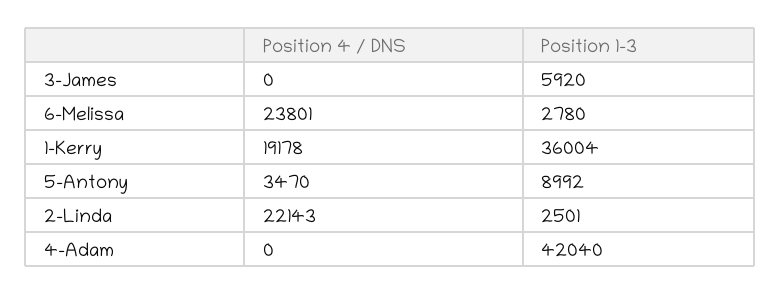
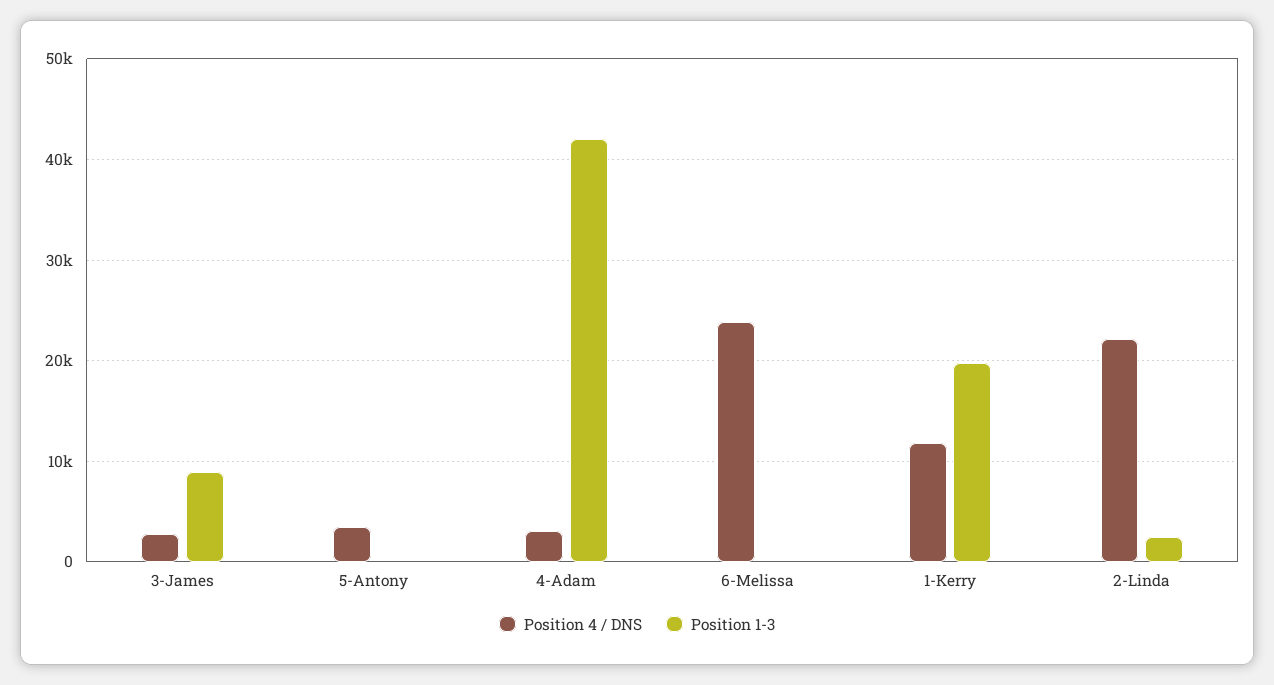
  {
    "Position 4 / DNS": {
-     "3-James": 0,
+     "3-James": 3000,
      "6-Melissa": 23801,
-     "1-Kerry": 19178,
+     "1-Kerry": 12000,
      "5-Antony": 3470,
      "2-Linda": 22143,
-     "4-Adam": 0
+     "4-Adam": 3000
    },
    "Position 1-3": {
-     "3-James": 5920,
+     "3-James": 9000,
-     "6-Melissa": 2780,
+     "6-Melissa": 0,
-     "1-Kerry": 36004,
+     "1-Kerry": 20000,
-     "5-Antony": 8992,
+     "5-Antony": 0,
      "2-Linda": 2501,
      "4-Adam": 42040
    }
  }

